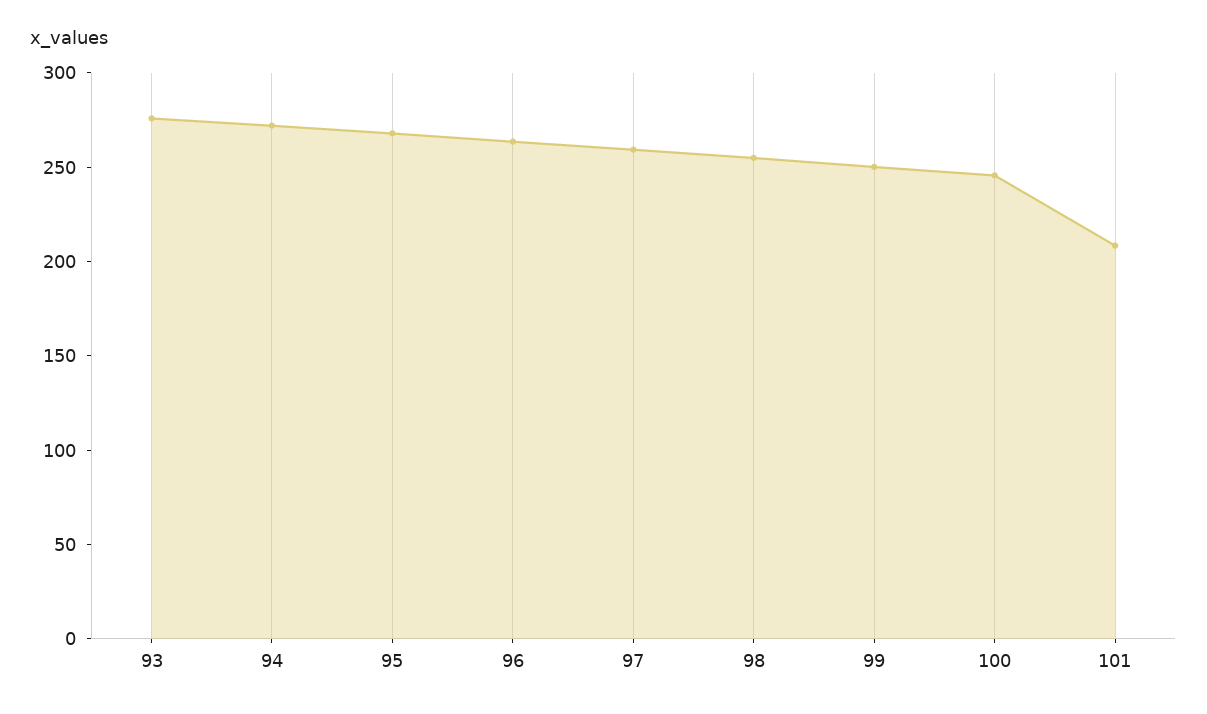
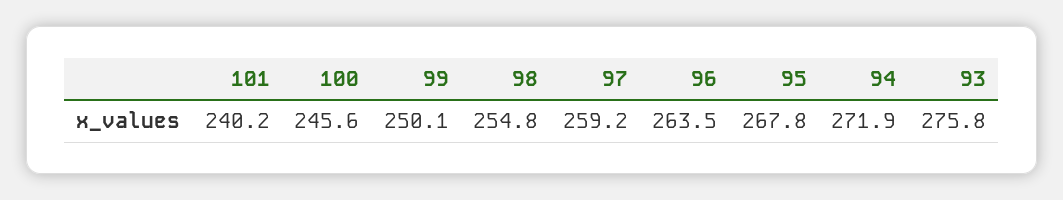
  {
    "93": 275.8,
    "94": 271.9,
    "95": 267.8,
    "96": 263.5,
    "97": 259.2,
    "98": 254.8,
    "99": 250.1,
    "100": 245.6,
-   "101": 210
+   "101": 240.2
  }

